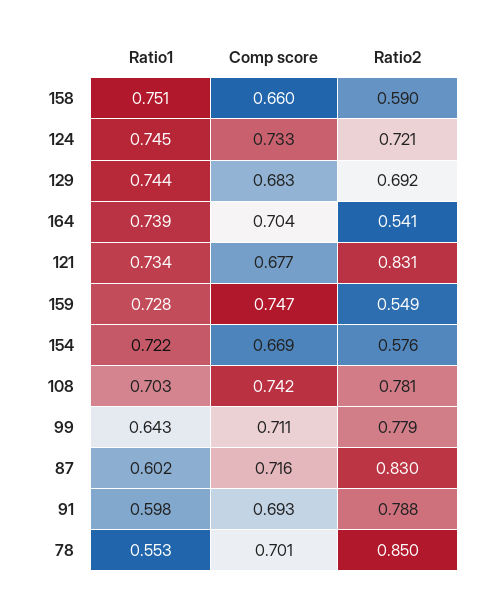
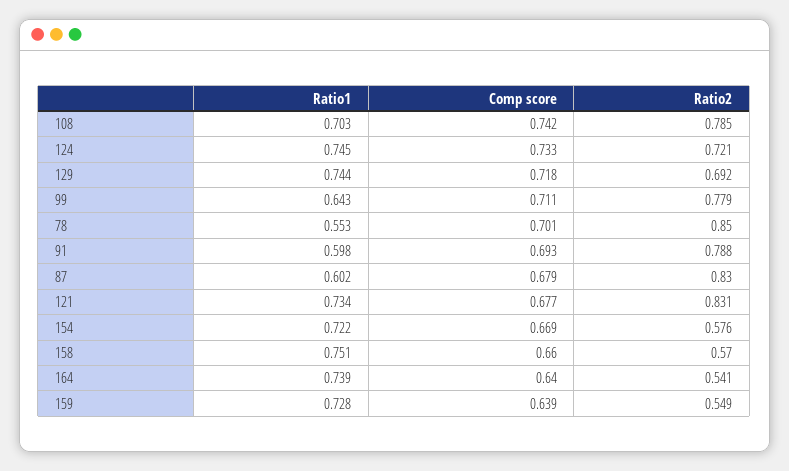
  {
    "Ratio1": {
      "158": 0.751,
      "124": 0.745,
      "129": 0.744,
      "164": 0.739,
      "121": 0.734,
      "159": 0.728,
      "154": 0.722,
      "108": 0.703,
      "99": 0.643,
      "87": 0.602,
      "91": 0.598,
      "78": 0.553
    },
    "Comp score": {
      "158": 0.66,
      "124": 0.733,
-     "129": 0.683,
+     "129": 0.718,
-     "164": 0.704,
+     "164": 0.64,
      "121": 0.677,
-     "159": 0.747,
+     "159": 0.639,
      "154": 0.669,
      "108": 0.742,
      "99": 0.711,
-     "87": 0.716,
+     "87": 0.679,
      "91": 0.693,
      "78": 0.701
    },
    "Ratio2": {
-     "158": 0.59,
+     "158": 0.57,
      "124": 0.721,
      "129": 0.692,
      "164": 0.541,
      "121": 0.831,
      "159": 0.549,
      "154": 0.576,
-     "108": 0.781,
+     "108": 0.785,
      "99": 0.779,
      "87": 0.83,
      "91": 0.788,
      "78": 0.85
    }
  }

